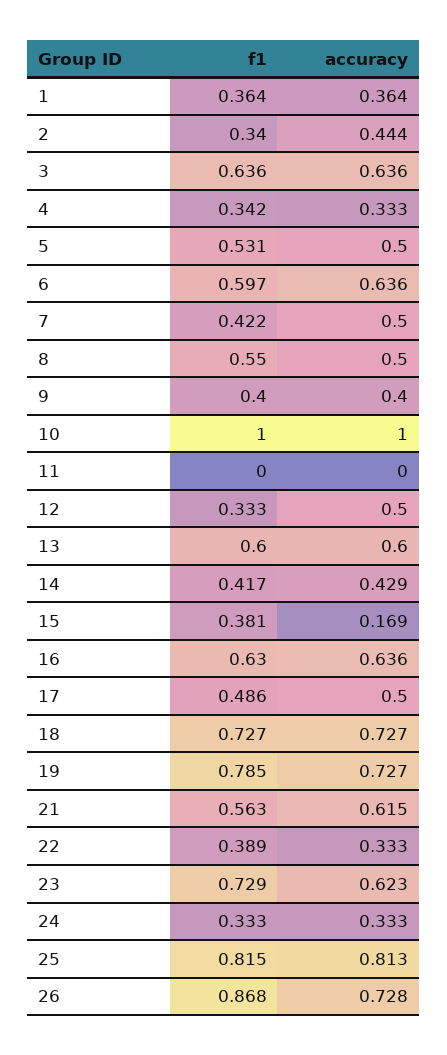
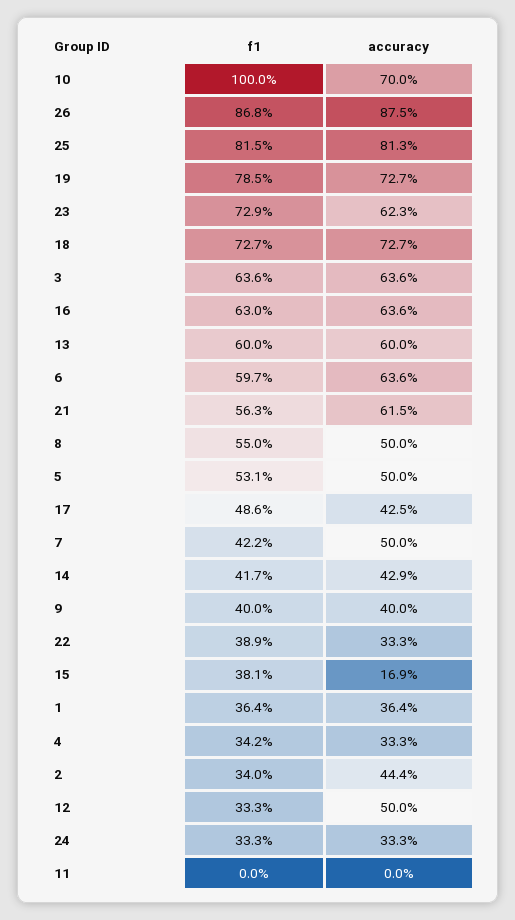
  {
    "f1": {
      "1": 0.364,
      "2": 0.34,
      "3": 0.636,
      "4": 0.342,
      "5": 0.531,
      "6": 0.597,
      "7": 0.422,
      "8": 0.55,
      "9": 0.4,
      "10": 1,
      "11": 0,
      "12": 0.333,
      "13": 0.6,
      "14": 0.417,
      "15": 0.381,
      "16": 0.63,
      "17": 0.486,
      "18": 0.727,
      "19": 0.785,
      "21": 0.563,
      "22": 0.389,
      "23": 0.729,
      "24": 0.333,
      "25": 0.815,
      "26": 0.868
    },
    "accuracy": {
      "1": 0.364,
      "2": 0.444,
      "3": 0.636,
      "4": 0.333,
      "5": 0.5,
      "6": 0.636,
      "7": 0.5,
      "8": 0.5,
      "9": 0.4,
-     "10": 1,
+     "10": 0.7,
      "11": 0,
      "12": 0.5,
      "13": 0.6,
      "14": 0.429,
      "15": 0.169,
      "16": 0.636,
-     "17": 0.5,
+     "17": 0.425,
      "18": 0.727,
      "19": 0.727,
      "21": 0.615,
      "22": 0.333,
      "23": 0.623,
      "24": 0.333,
      "25": 0.813,
-     "26": 0.728
+     "26": 0.875
    }
  }

